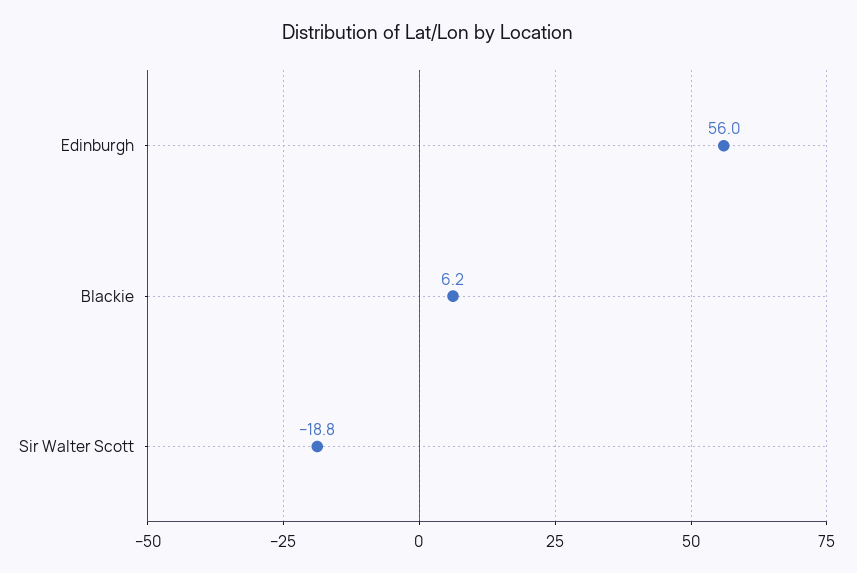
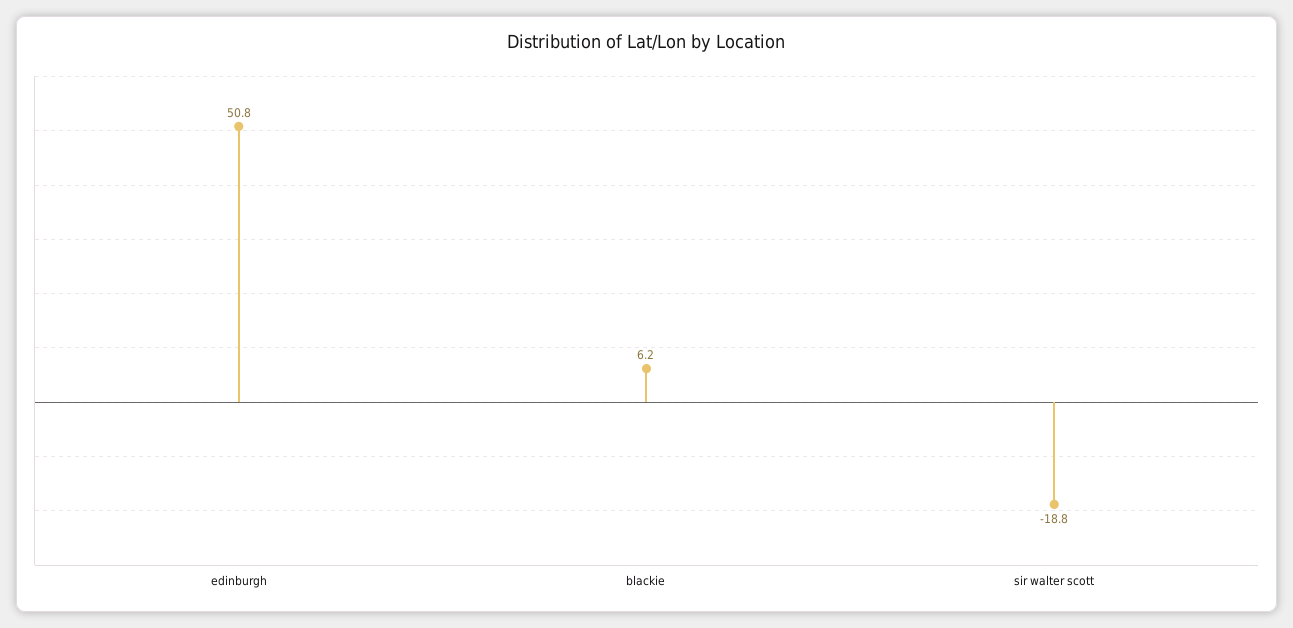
  {
-   "Edinburgh": 56,
+   "Edinburgh": 50.8,
    "Blackie": 6.2,
    "Sir Walter Scott": -18.8
  }

